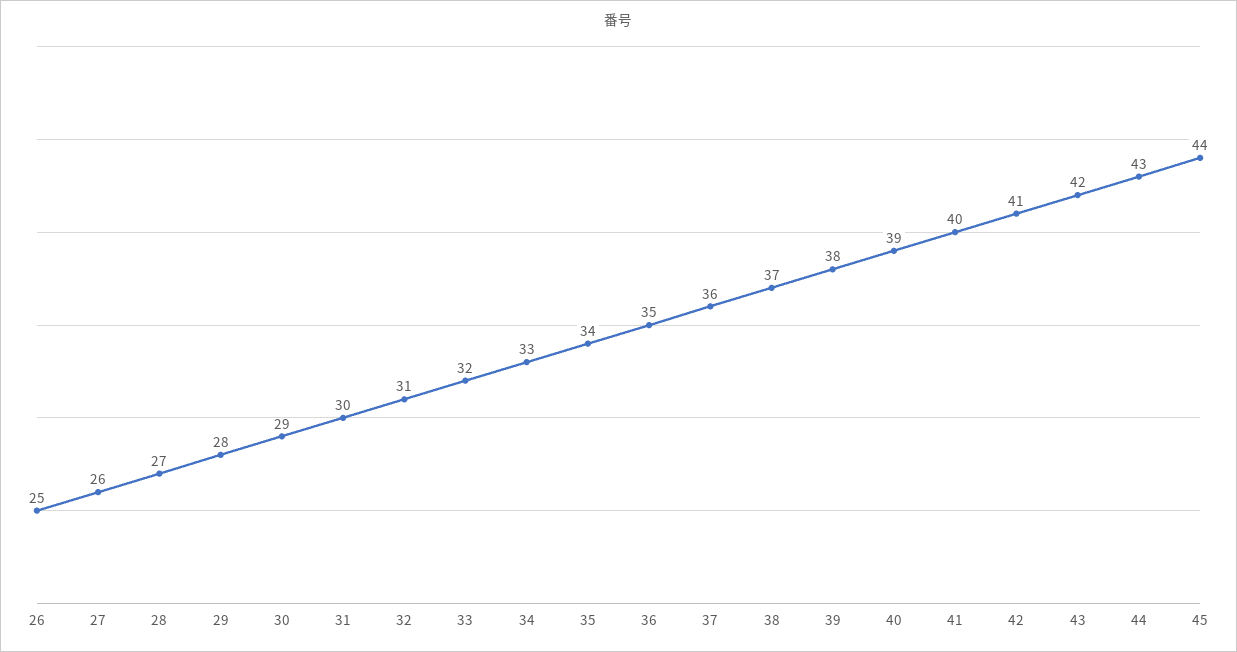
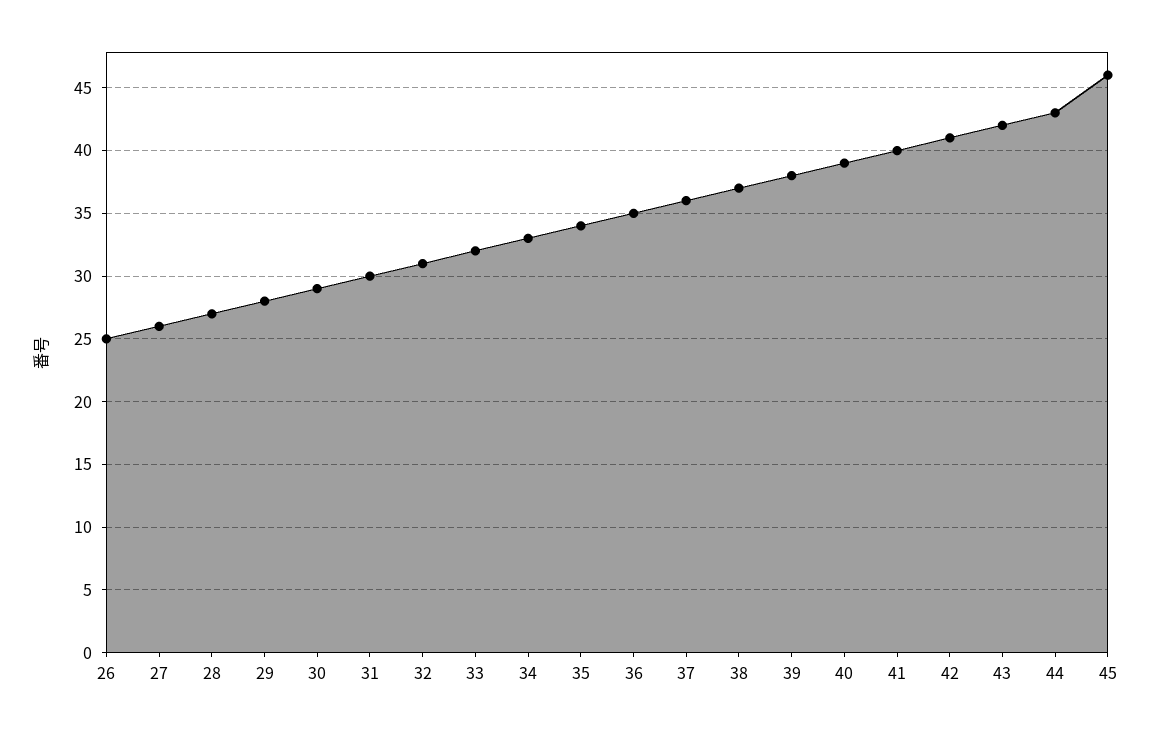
  {
    "26": 25,
    "27": 26,
    "28": 27,
    "29": 28,
    "30": 29,
    "31": 30,
    "32": 31,
    "33": 32,
    "34": 33,
    "35": 34,
    "36": 35,
    "37": 36,
    "38": 37,
    "39": 38,
    "40": 39,
    "41": 40,
    "42": 41,
    "43": 42,
    "44": 43,
-   "45": 44
+   "45": 46
  }

